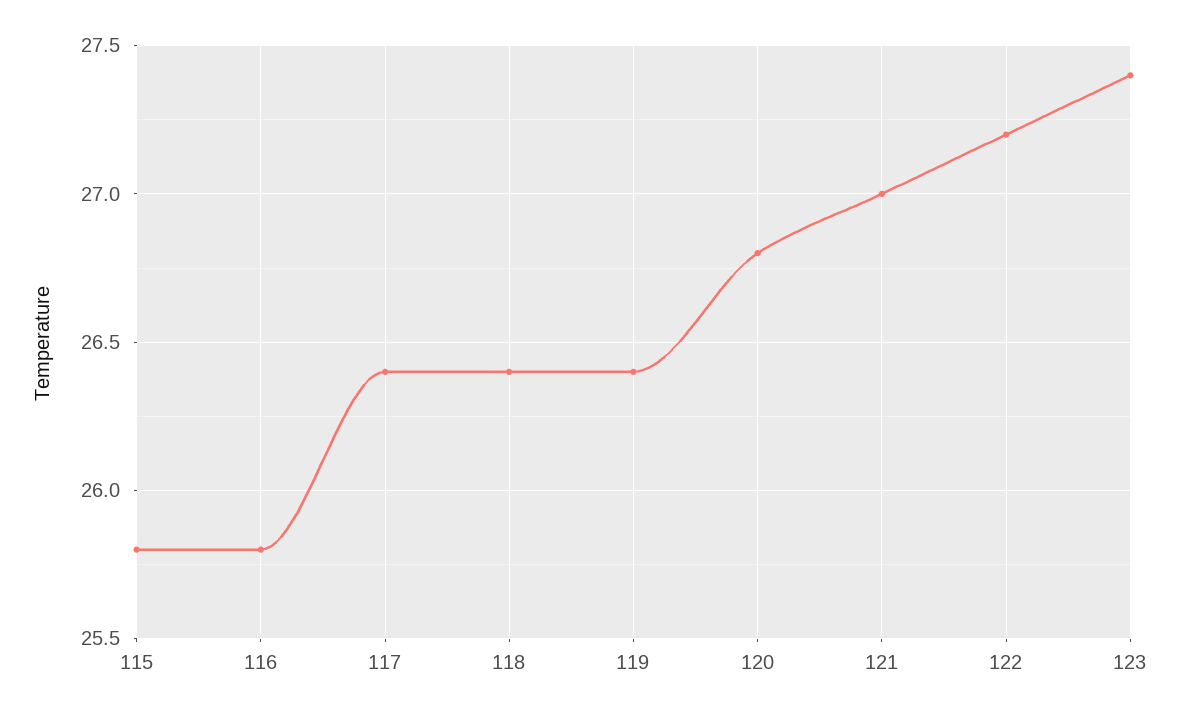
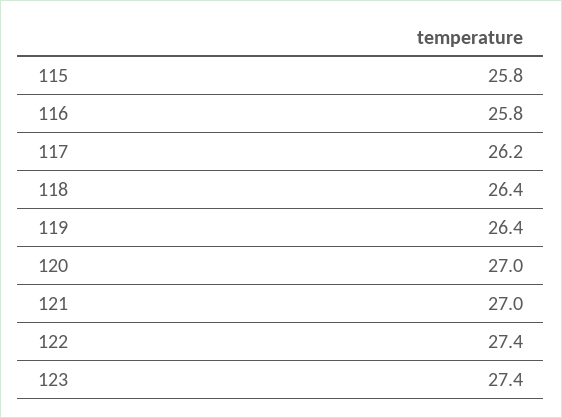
  {
    "115": 25.8,
    "116": 25.8,
-   "117": 26.4,
+   "117": 26.2,
    "118": 26.4,
    "119": 26.4,
-   "120": 26.8,
+   "120": 27,
    "121": 27,
-   "122": 27.2,
+   "122": 27.4,
    "123": 27.4
  }

